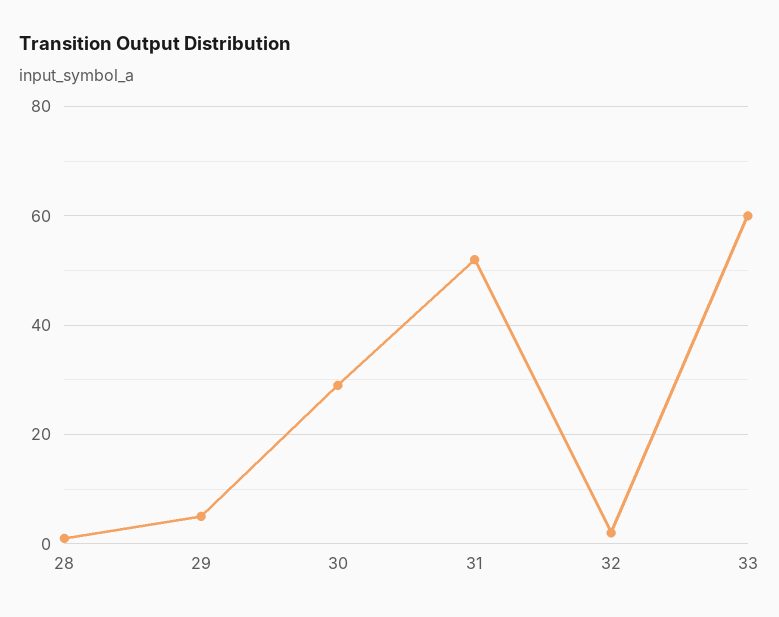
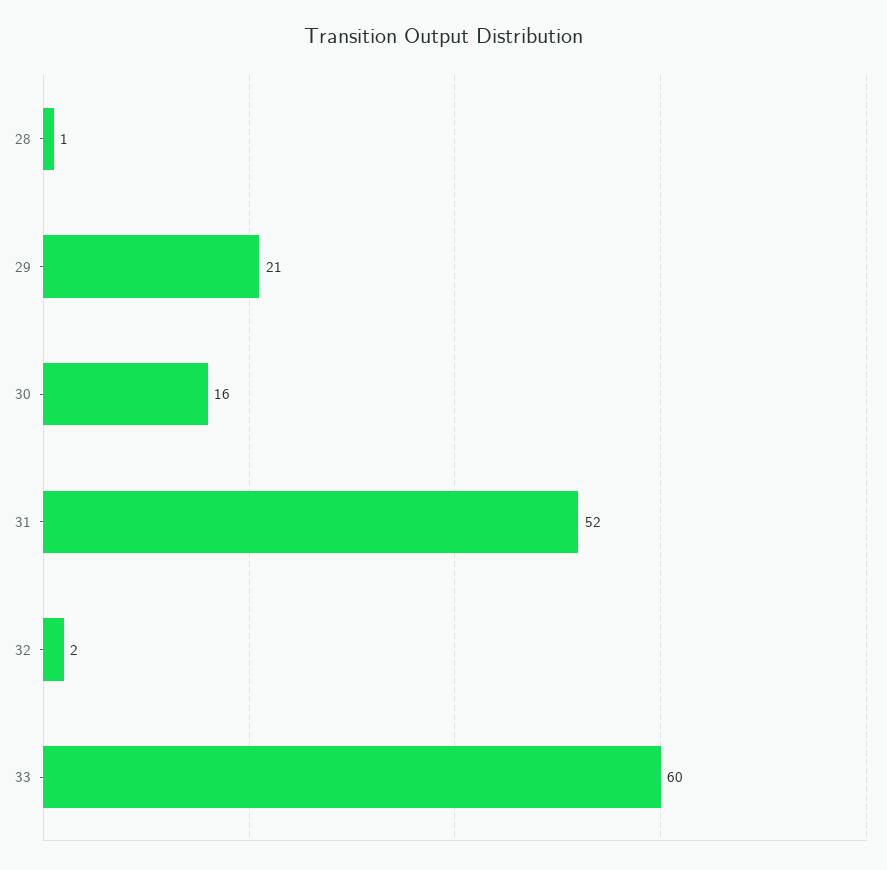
  {
    "28": 1,
-   "29": 5,
+   "29": 21,
-   "30": 30,
+   "30": 16,
    "31": 52,
    "32": 2,
    "33": 60
  }

